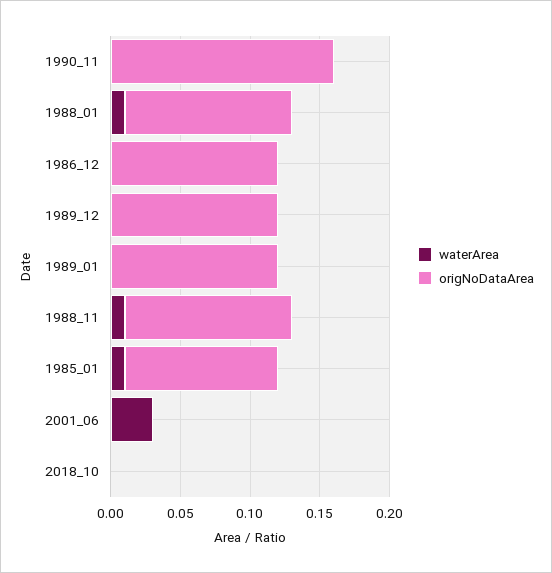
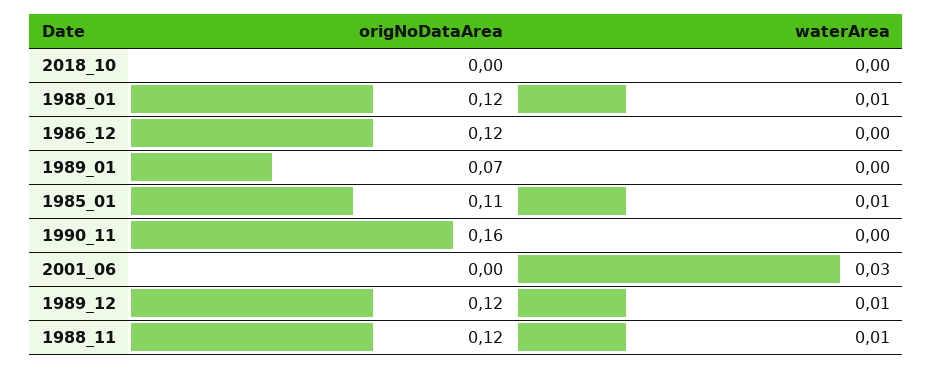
  {
    "waterArea": {
      "1990_11": 0,
      "1988_01": 0.01,
      "1986_12": 0,
-     "1989_12": 0,
+     "1989_12": 0.01,
      "1989_01": 0,
      "1988_11": 0.01,
      "1985_01": 0.01,
      "2001_06": 0.03,
      "2018_10": 0
    },
    "origNoDataArea": {
      "1990_11": 0.16,
      "1988_01": 0.12,
      "1986_12": 0.12,
      "1989_12": 0.12,
-     "1989_01": 0.12,
+     "1989_01": 0.07,
      "1988_11": 0.12,
      "1985_01": 0.11,
      "2001_06": 0,
      "2018_10": 0
    }
  }

